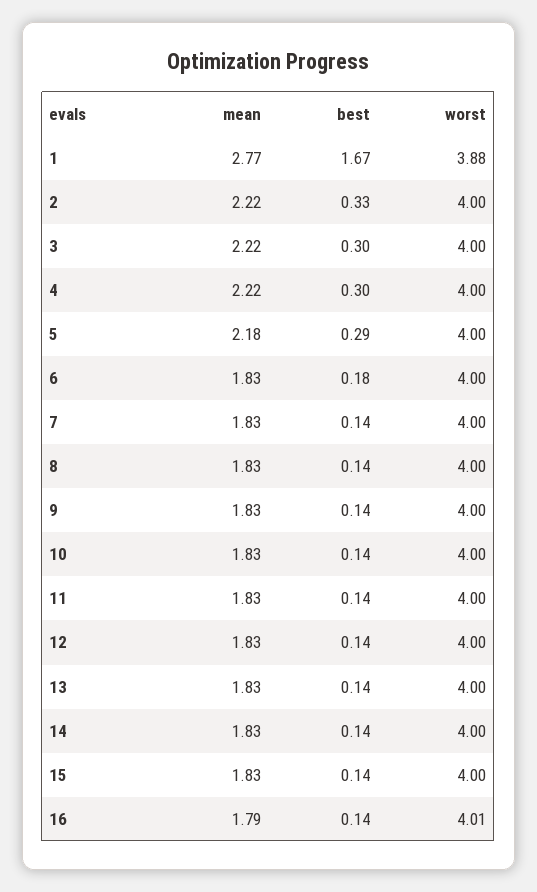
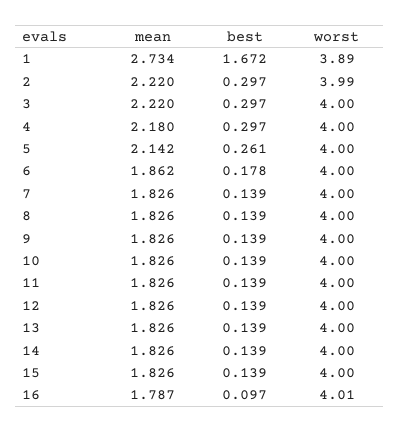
  {
    "mean": {
-     "1": 2.77,
+     "1": 2.734,
      "2": 2.22,
      "3": 2.22,
-     "4": 2.22,
+     "4": 2.18,
-     "5": 2.18,
+     "5": 2.142,
-     "6": 1.83,
+     "6": 1.862,
      "7": 1.826,
      "8": 1.826,
      "9": 1.826,
      "10": 1.826,
      "11": 1.826,
      "12": 1.826,
      "13": 1.826,
      "14": 1.826,
      "15": 1.826,
      "16": 1.787
    },
    "best": {
      "1": 1.672,
-     "2": 0.33,
+     "2": 0.297,
      "3": 0.297,
      "4": 0.297,
-     "5": 0.29,
+     "5": 0.261,
      "6": 0.178,
      "7": 0.139,
      "8": 0.139,
      "9": 0.139,
      "10": 0.139,
      "11": 0.139,
      "12": 0.139,
      "13": 0.139,
      "14": 0.139,
      "15": 0.139,
-     "16": 0.14
+     "16": 0.097
    },
    "worst": {
-     "1": 3.88,
+     "1": 3.89,
-     "2": 4,
+     "2": 3.99,
      "3": 4,
      "4": 4,
      "5": 4,
      "6": 4,
      "7": 4,
      "8": 4,
      "9": 4,
      "10": 4,
      "11": 4,
      "12": 4,
      "13": 4,
      "14": 4,
      "15": 4,
      "16": 4.01
    }
  }

